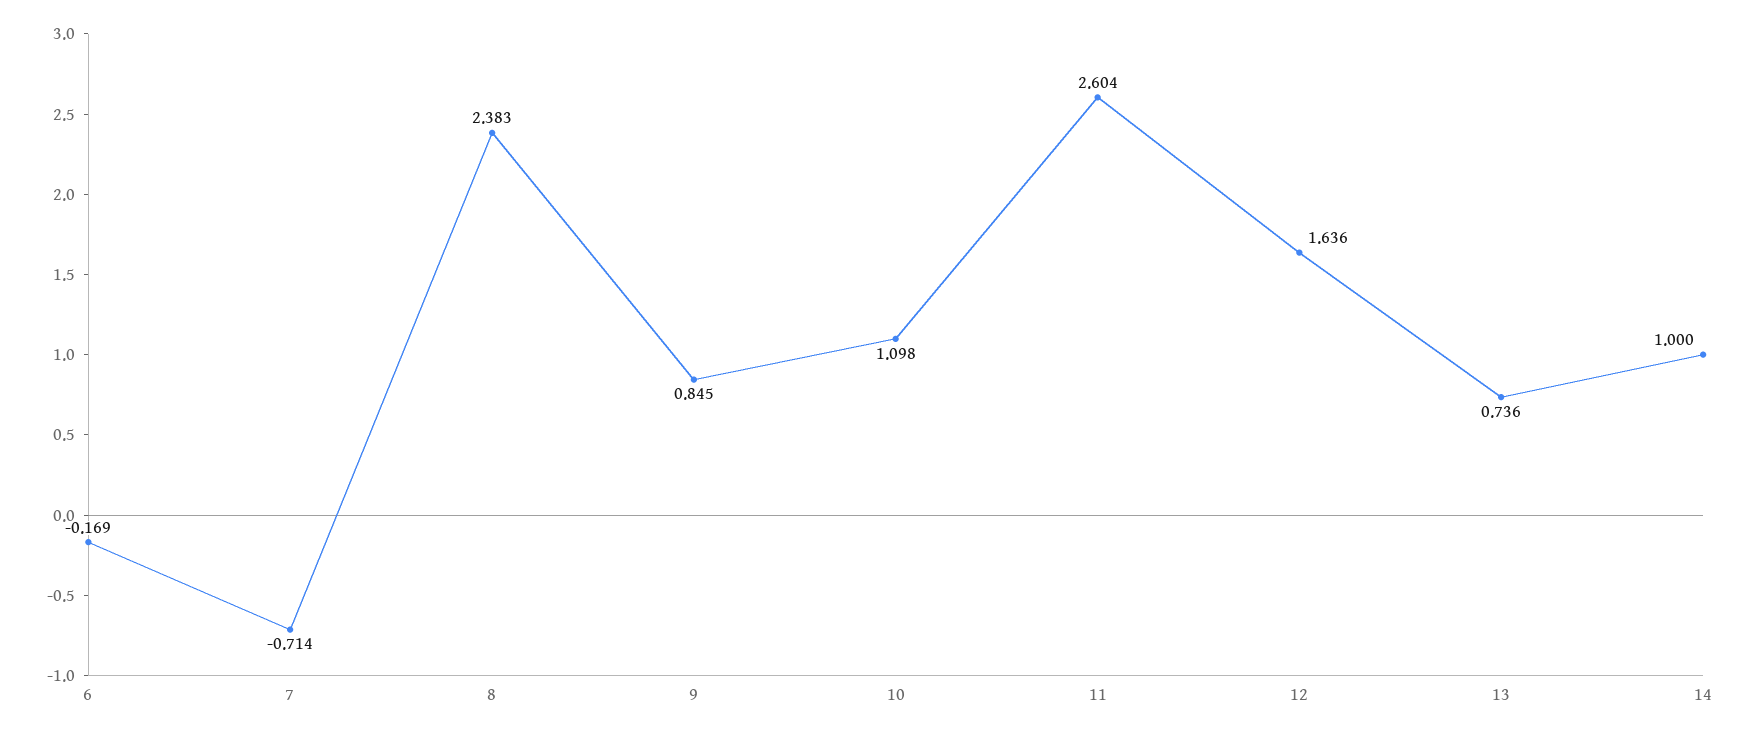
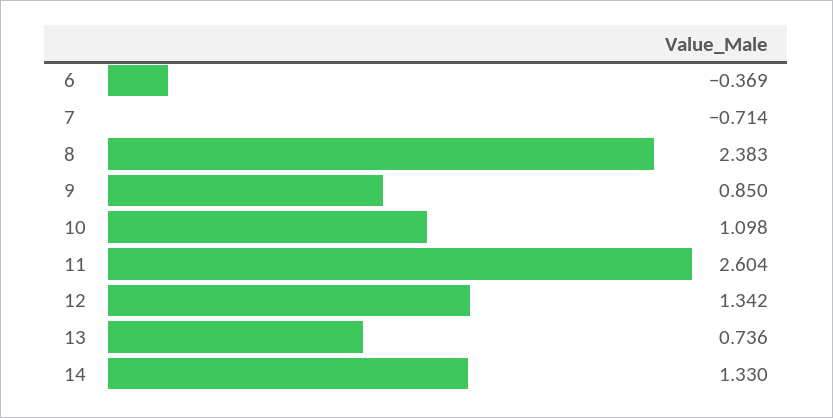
  {
-   "6": -0.169,
+   "6": -0.369,
    "7": -0.714,
    "8": 2.383,
-   "9": 0.845,
+   "9": 0.85,
    "10": 1.098,
    "11": 2.604,
-   "12": 1.636,
+   "12": 1.342,
    "13": 0.736,
-   "14": 1
+   "14": 1.33
  }

